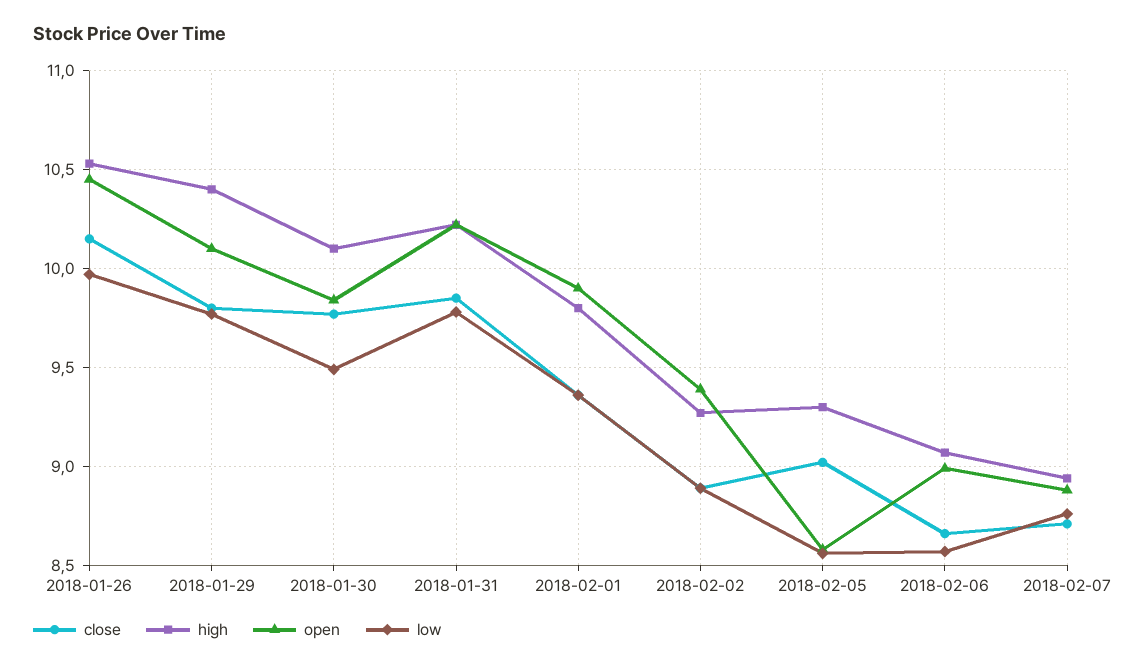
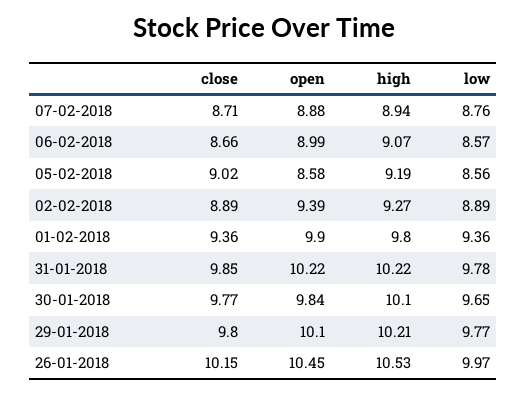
  {
    "close": {
      "2018-01-26": 10.15,
      "2018-01-29": 9.8,
      "2018-01-30": 9.77,
      "2018-01-31": 9.85,
      "2018-02-01": 9.36,
      "2018-02-02": 8.89,
      "2018-02-05": 9.02,
      "2018-02-06": 8.66,
      "2018-02-07": 8.71
    },
    "high": {
      "2018-01-26": 10.53,
-     "2018-01-29": 10.4,
+     "2018-01-29": 10.21,
      "2018-01-30": 10.1,
      "2018-01-31": 10.22,
      "2018-02-01": 9.8,
      "2018-02-02": 9.27,
-     "2018-02-05": 9.3,
+     "2018-02-05": 9.19,
      "2018-02-06": 9.07,
      "2018-02-07": 8.94
    },
    "open": {
      "2018-01-26": 10.45,
      "2018-01-29": 10.1,
      "2018-01-30": 9.84,
      "2018-01-31": 10.22,
      "2018-02-01": 9.9,
      "2018-02-02": 9.39,
      "2018-02-05": 8.58,
      "2018-02-06": 8.99,
      "2018-02-07": 8.88
    },
    "low": {
      "2018-01-26": 9.97,
      "2018-01-29": 9.77,
-     "2018-01-30": 9.5,
+     "2018-01-30": 9.65,
      "2018-01-31": 9.78,
      "2018-02-01": 9.36,
      "2018-02-02": 8.89,
      "2018-02-05": 8.56,
      "2018-02-06": 8.57,
      "2018-02-07": 8.76
    }
  }

